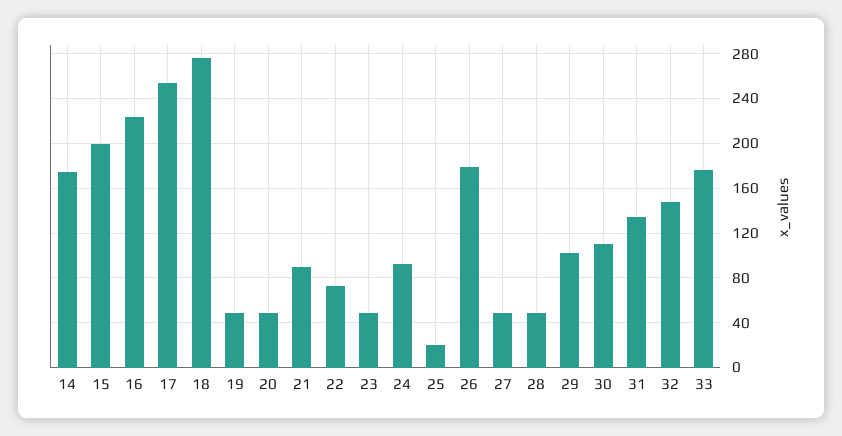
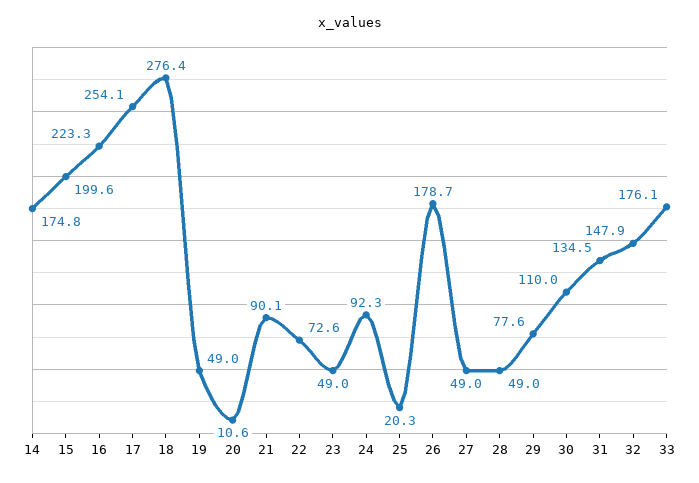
  {
    "14": 174.8,
    "15": 199.6,
    "16": 223.3,
    "17": 254.1,
    "18": 276.4,
    "19": 49,
-   "20": 50,
+   "20": 10.6,
    "21": 90.1,
    "22": 72.6,
    "23": 49,
    "24": 92.3,
    "25": 20.3,
    "26": 178.7,
    "27": 49,
    "28": 49,
-   "29": 100,
+   "29": 77.6,
    "30": 110,
    "31": 134.5,
    "32": 147.9,
    "33": 176.1
  }

